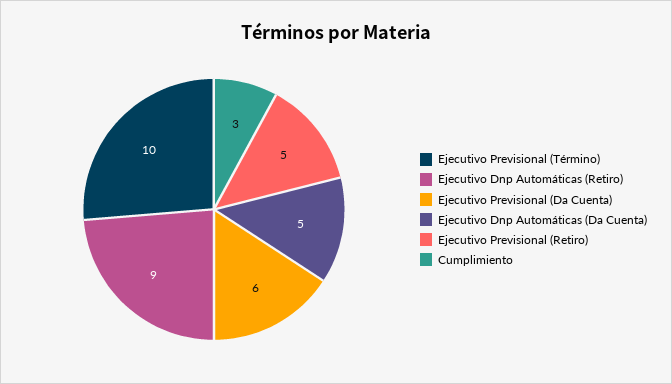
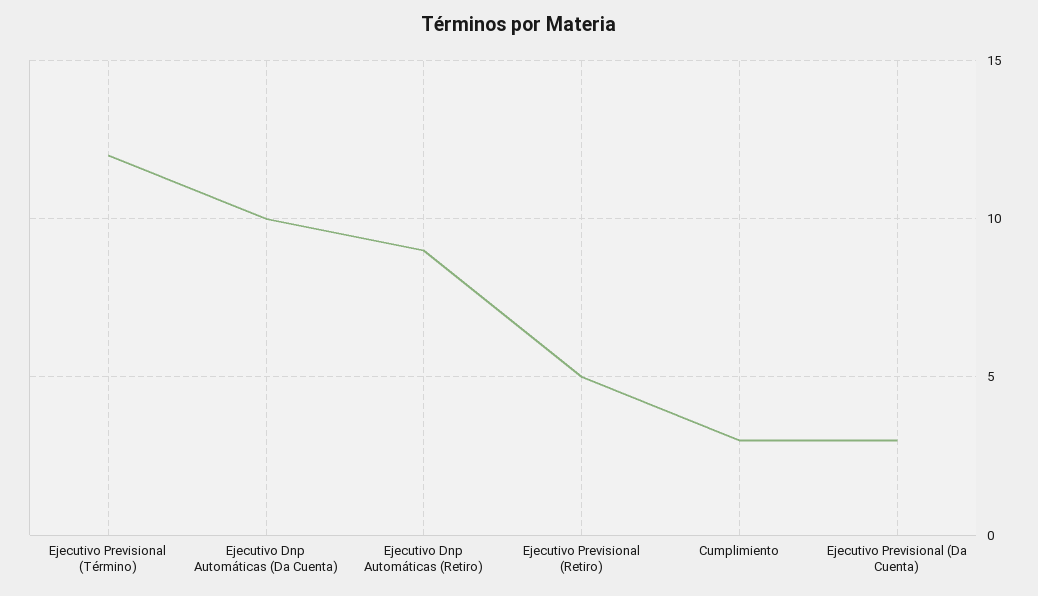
  {
-   "Ejecutivo Previsional (Término)": 10,
+   "Ejecutivo Previsional (Término)": 12,
    "Ejecutivo Dnp Automáticas (Retiro)": 9,
-   "Ejecutivo Previsional (Da Cuenta)": 6,
+   "Ejecutivo Previsional (Da Cuenta)": 3,
-   "Ejecutivo Dnp Automáticas (Da Cuenta)": 5,
+   "Ejecutivo Dnp Automáticas (Da Cuenta)": 10,
    "Ejecutivo Previsional (Retiro)": 5,
    "Cumplimiento": 3
  }

